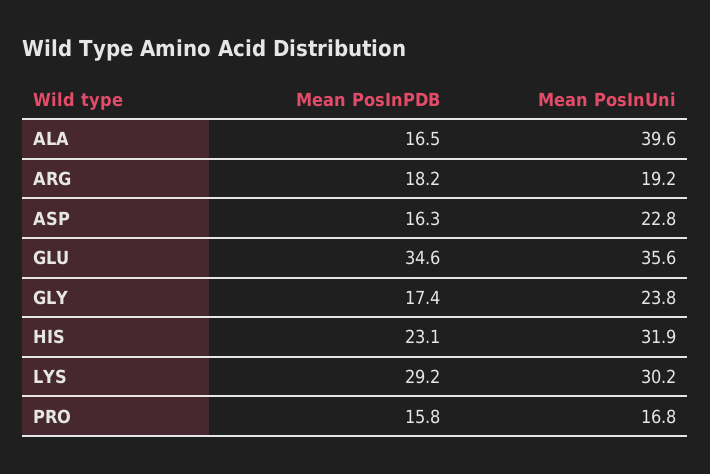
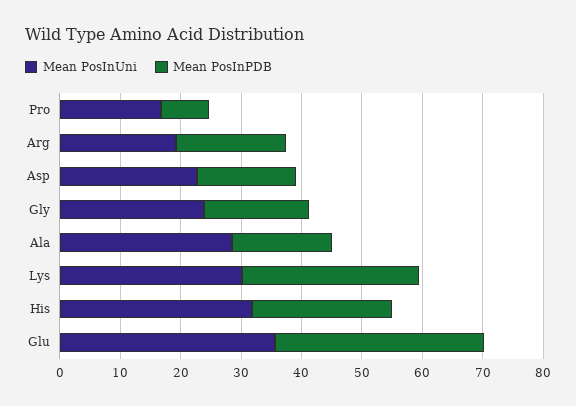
  {
    "Mean PosInPDB": {
      "ALA": 16.5,
      "ARG": 18.2,
      "ASP": 16.3,
      "GLU": 34.6,
      "GLY": 17.4,
      "HIS": 23.1,
      "LYS": 29.2,
-     "PRO": 15.8
+     "PRO": 8
    },
    "Mean PosInUni": {
-     "ALA": 39.6,
+     "ALA": 28,
      "ARG": 19.2,
      "ASP": 22.8,
      "GLU": 35.6,
      "GLY": 23.8,
      "HIS": 31.9,
      "LYS": 30.2,
      "PRO": 16.8
    }
  }

